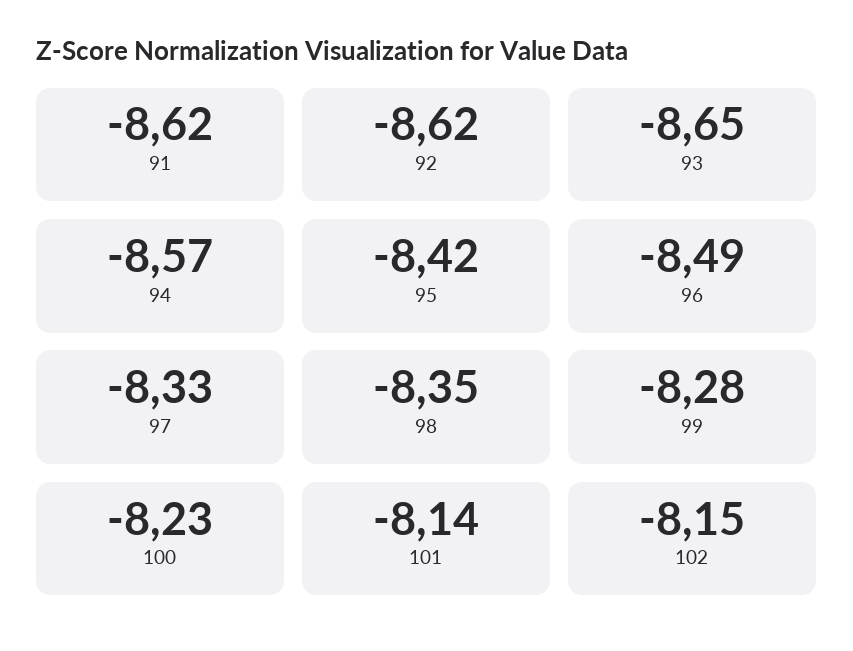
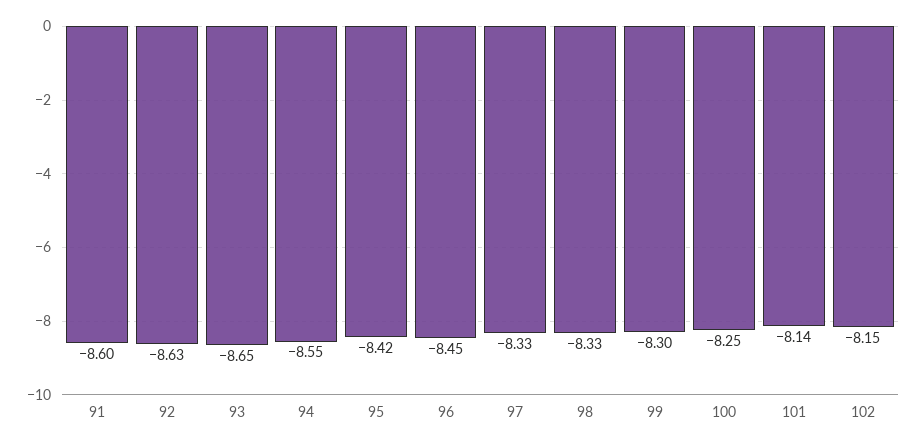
  {
-   "91": -8.62,
+   "91": -8.6,
-   "92": -8.62,
+   "92": -8.63,
    "93": -8.65,
-   "94": -8.57,
+   "94": -8.55,
    "95": -8.42,
-   "96": -8.49,
+   "96": -8.45,
    "97": -8.33,
-   "98": -8.35,
+   "98": -8.33,
-   "99": -8.28,
+   "99": -8.3,
-   "100": -8.23,
+   "100": -8.25,
    "101": -8.14,
    "102": -8.15
  }

